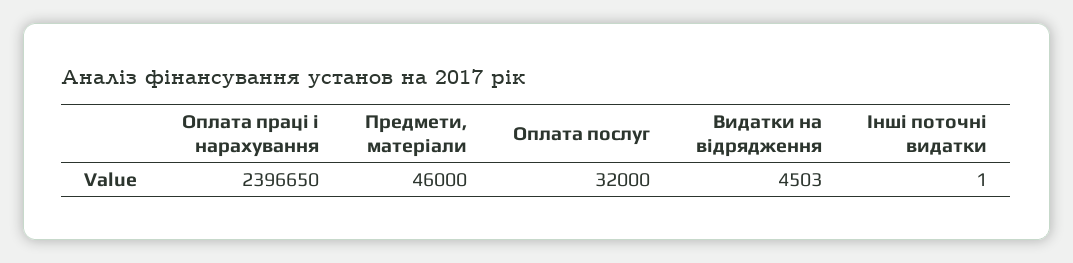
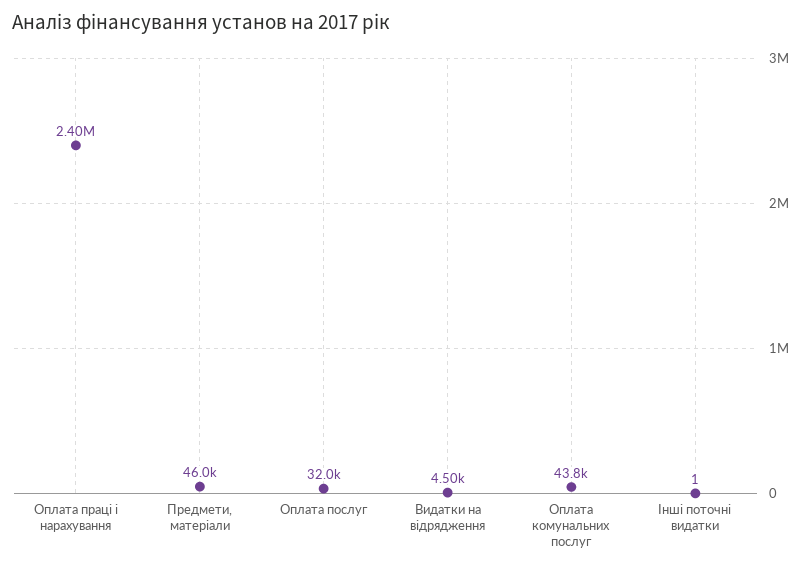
  {
    "Оплата праці і нарахування": 2396650,
    "Предмети, матеріали": 46000,
    "Оплата послуг": 32000,
    "Видатки на відрядження": 4503,
-   "Інші поточні видатки": 1
+   "Інші поточні видатки": 1,
+   "Оплата комунальних послуг": 43800
  }

